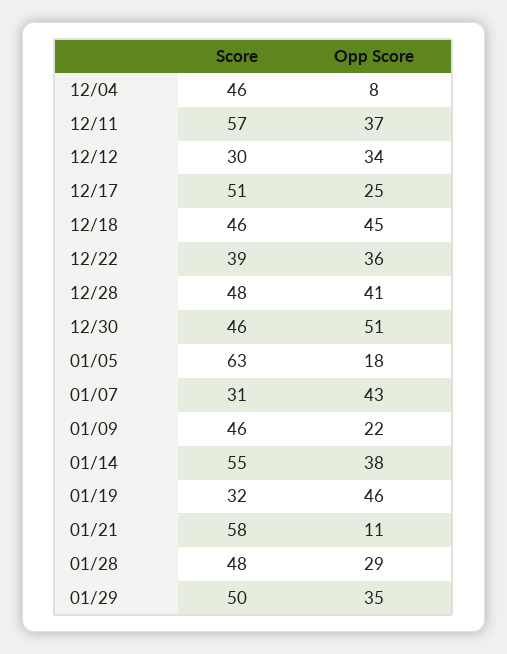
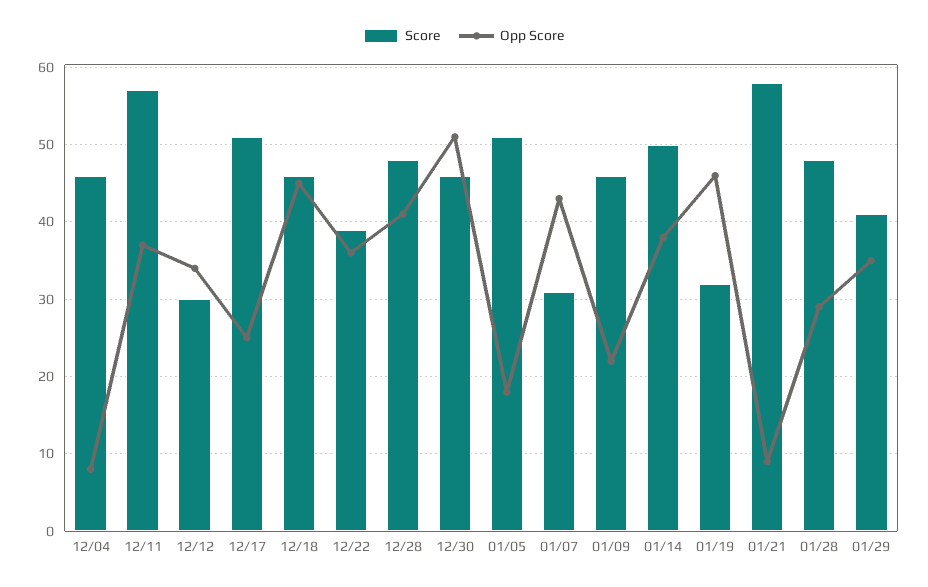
  {
    "Score": {
      "12/04": 46,
      "12/11": 57,
      "12/12": 30,
      "12/17": 51,
      "12/18": 46,
      "12/22": 39,
      "12/28": 48,
      "12/30": 46,
-     "01/05": 63,
+     "01/05": 51,
      "01/07": 31,
      "01/09": 46,
-     "01/14": 55,
+     "01/14": 50,
      "01/19": 32,
      "01/21": 58,
      "01/28": 48,
-     "01/29": 50
+     "01/29": 41
    },
    "Opp Score": {
      "12/04": 8,
      "12/11": 37,
      "12/12": 34,
      "12/17": 25,
      "12/18": 45,
      "12/22": 36,
      "12/28": 41,
      "12/30": 51,
      "01/05": 18,
      "01/07": 43,
      "01/09": 22,
      "01/14": 38,
      "01/19": 46,
-     "01/21": 11,
+     "01/21": 9,
      "01/28": 29,
      "01/29": 35
    }
  }

